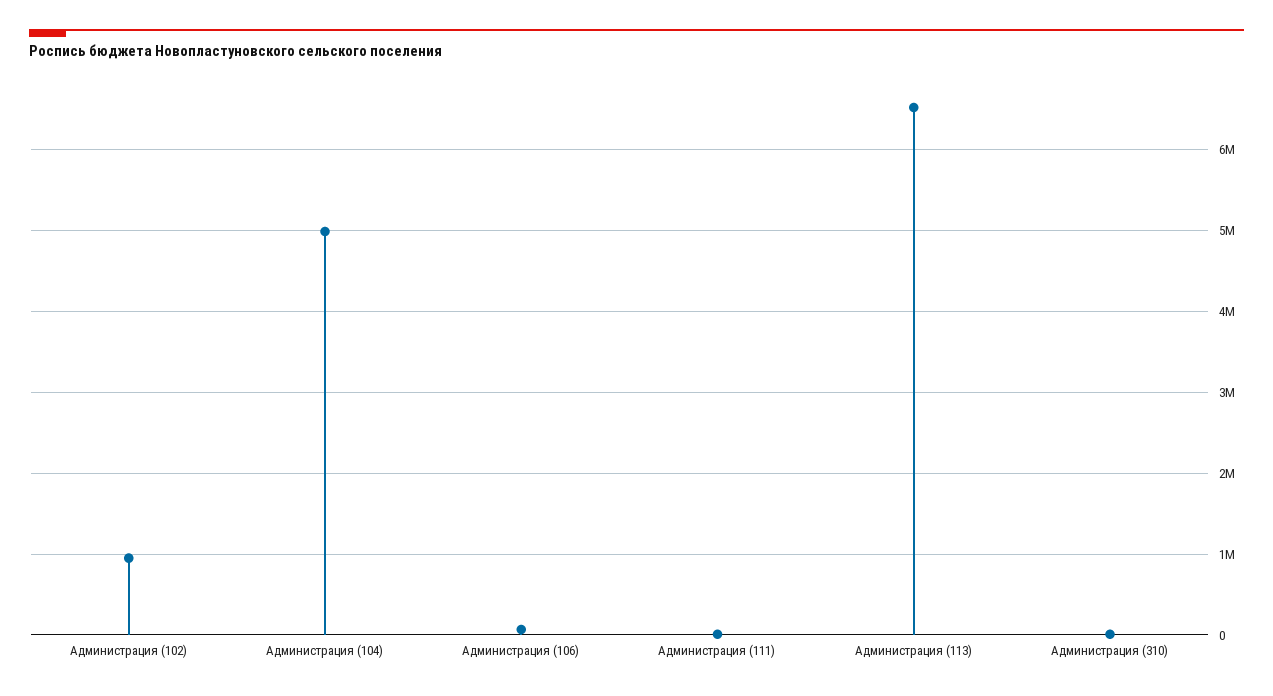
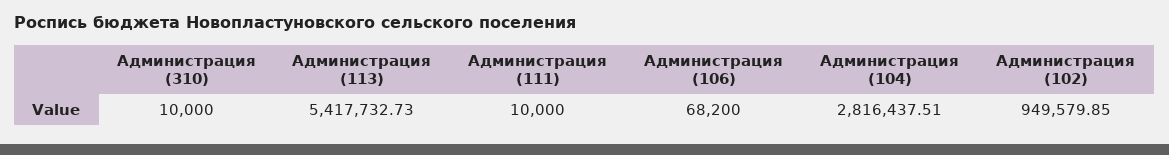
  {
    "Администрация (102)": 949579.85,
-   "Администрация (104)": 5000000,
+   "Администрация (104)": 2816437.51,
    "Администрация (106)": 68200,
    "Администрация (111)": 10000,
-   "Администрация (113)": 6500000,
+   "Администрация (113)": 5417732.73,
    "Администрация (310)": 10000
  }

